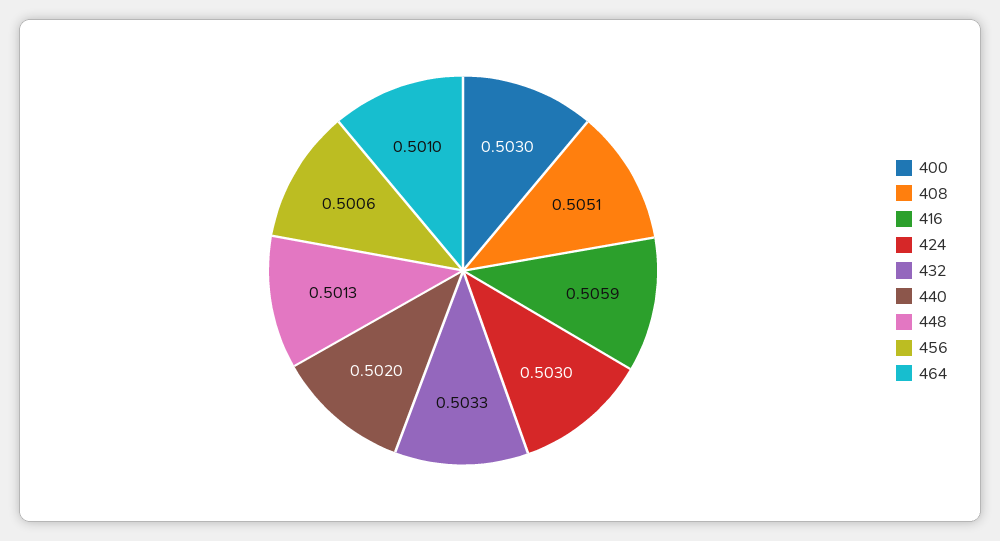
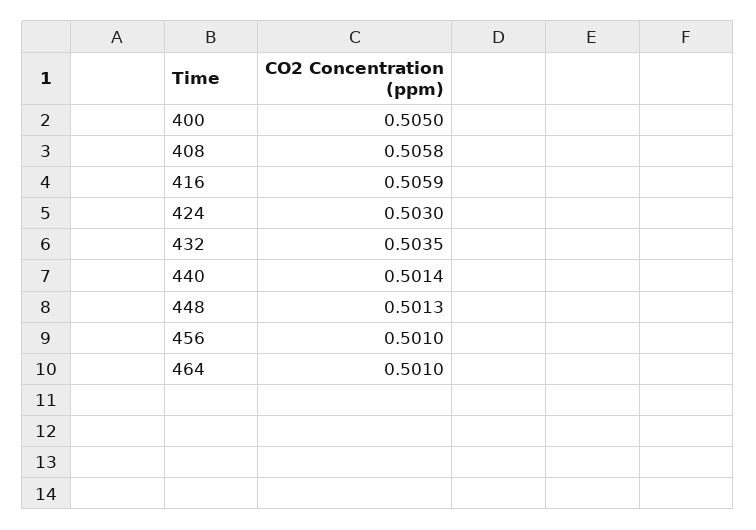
  {
-   "400": 0.503,
+   "400": 0.505,
-   "408": 0.5051,
+   "408": 0.5058,
    "416": 0.5059,
    "424": 0.503,
-   "432": 0.5033,
+   "432": 0.5035,
-   "440": 0.502,
+   "440": 0.5014,
    "448": 0.5013,
-   "456": 0.5006,
+   "456": 0.501,
    "464": 0.501
  }

